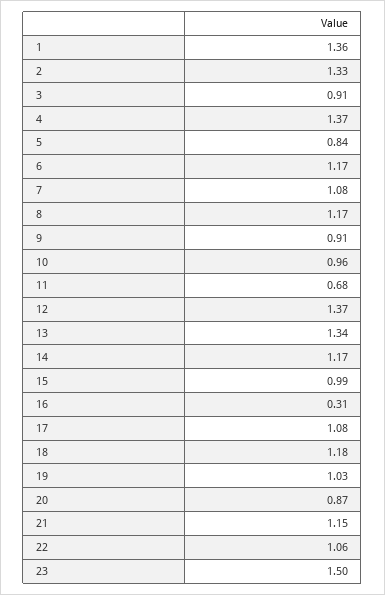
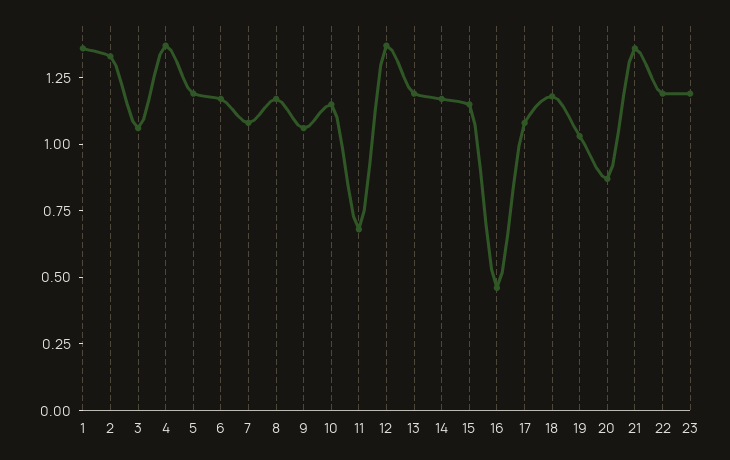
  {
    "1": 1.36,
    "2": 1.33,
-   "3": 0.91,
+   "3": 1.05,
    "4": 1.37,
-   "5": 0.84,
+   "5": 1.2,
    "6": 1.17,
    "7": 1.08,
    "8": 1.17,
-   "9": 0.91,
+   "9": 1.05,
-   "10": 0.96,
+   "10": 1.15,
    "11": 0.68,
    "12": 1.37,
-   "13": 1.34,
+   "13": 1.2,
    "14": 1.17,
-   "15": 0.99,
+   "15": 1.15,
-   "16": 0.31,
+   "16": 0.45,
    "17": 1.08,
    "18": 1.18,
    "19": 1.03,
    "20": 0.87,
-   "21": 1.15,
+   "21": 1.35,
-   "22": 1.06,
+   "22": 1.2,
-   "23": 1.5
+   "23": 1.2
  }

